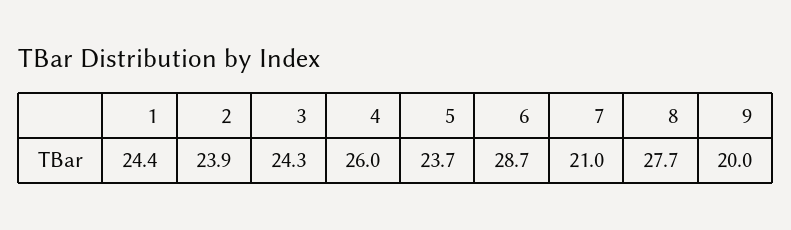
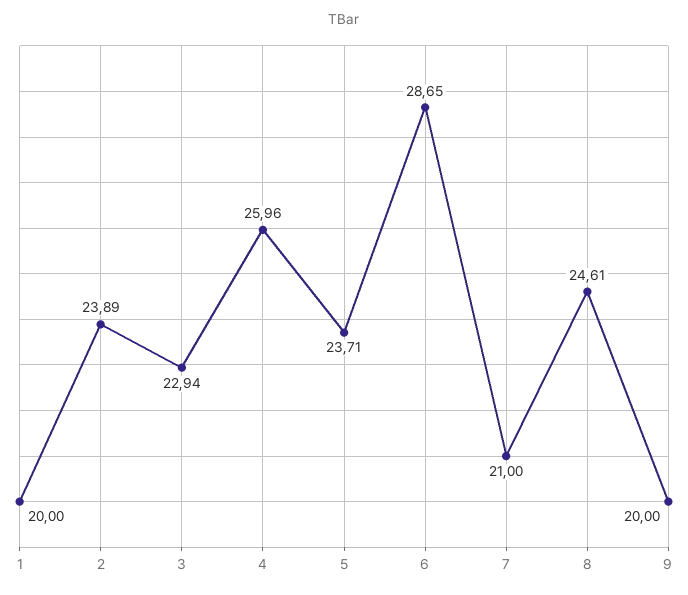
  {
-   "1": 24.4,
+   "1": 20,
    "2": 23.89,
-   "3": 24.3,
+   "3": 22.94,
    "4": 25.96,
    "5": 23.71,
    "6": 28.65,
    "7": 21,
-   "8": 27.7,
+   "8": 24.61,
    "9": 20
  }

